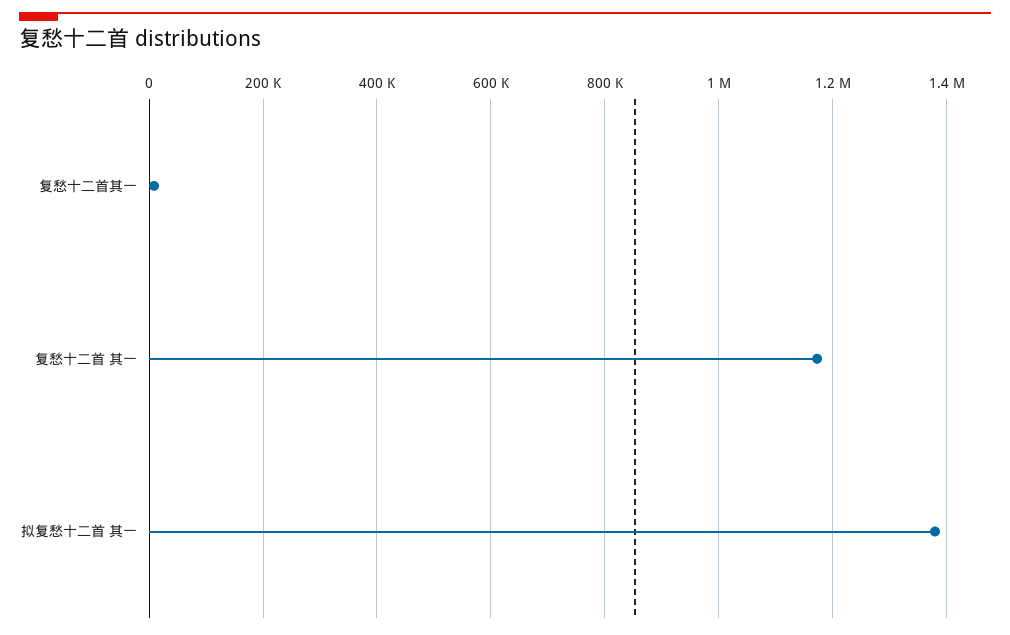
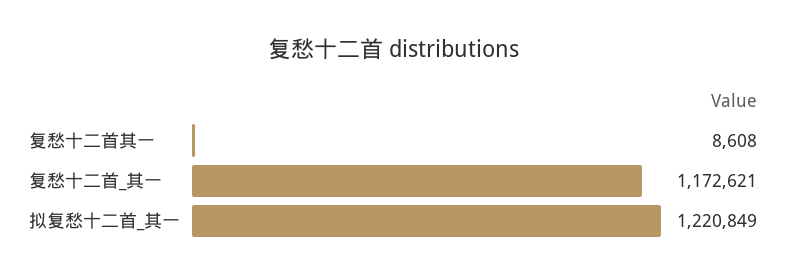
  {
    "复愁十二首其一": 8608,
    "复愁十二首 其一": 1172621,
-   "拟复愁十二首 其一": 1380000
+   "拟复愁十二首 其一": 1220849
  }

